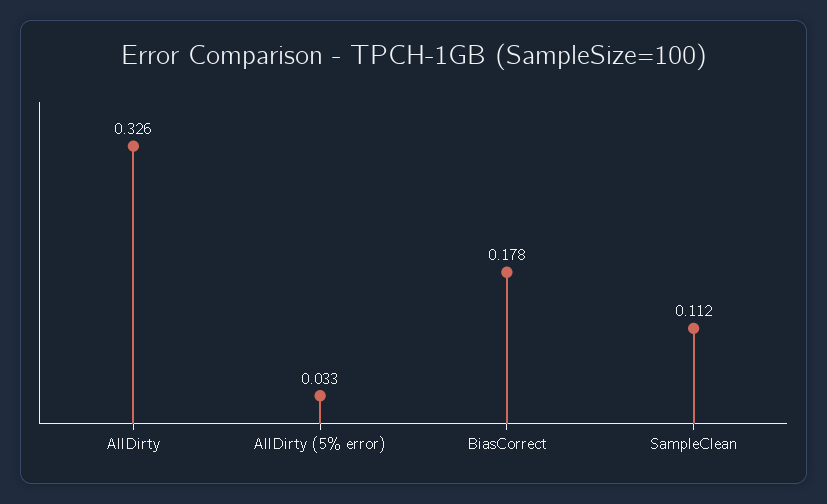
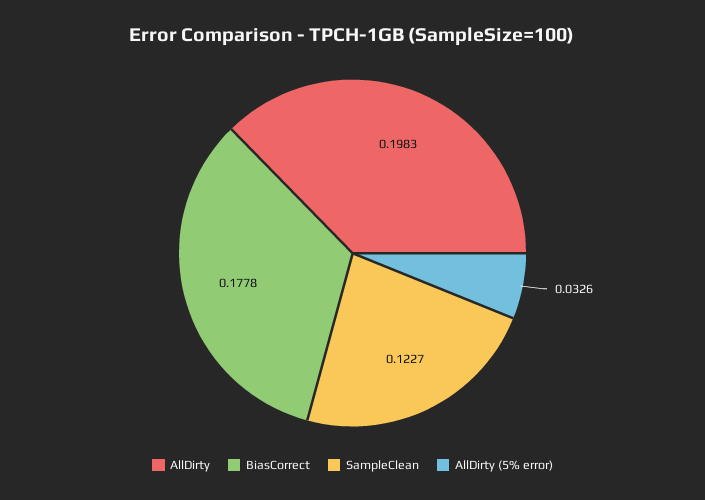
  {
-   "AllDirty": 0.326,
+   "AllDirty": 0.1983,
    "AllDirty (5% error)": 0.0326,
    "BiasCorrect": 0.1778,
-   "SampleClean": 0.112
+   "SampleClean": 0.1227
  }

